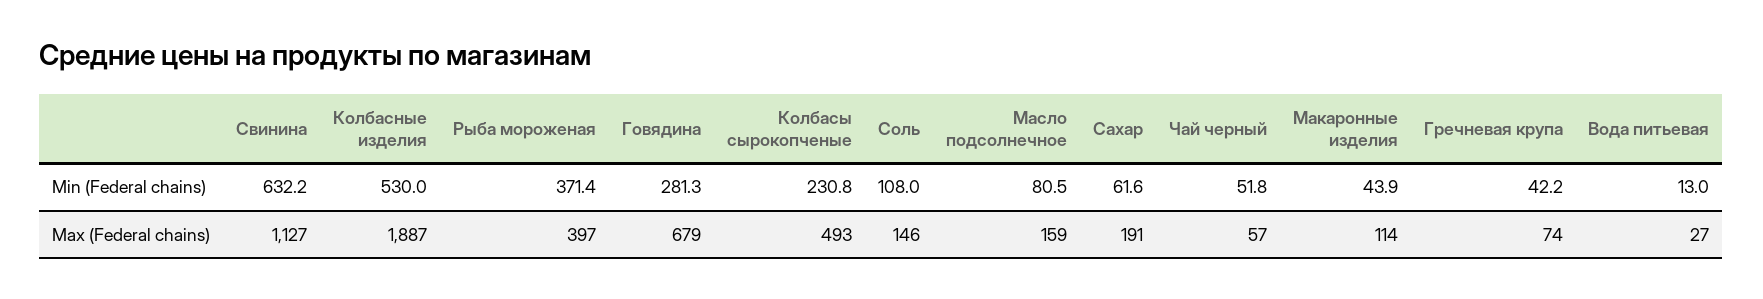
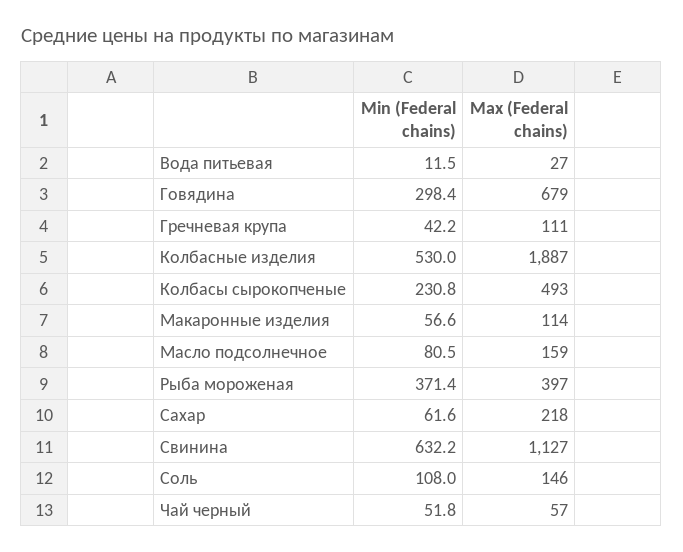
  {
    "Свинина": {
      "Min (Federal chains)": 632.2,
      "Max (Federal chains)": 1127
    },
    "Колбасные изделия": {
      "Min (Federal chains)": 530,
      "Max (Federal chains)": 1887
    },
    "Рыба мороженая": {
      "Min (Federal chains)": 371.4,
      "Max (Federal chains)": 397
    },
    "Говядина": {
-     "Min (Federal chains)": 281.3,
+     "Min (Federal chains)": 298.4,
      "Max (Federal chains)": 679
    },
    "Колбасы сырокопченые": {
      "Min (Federal chains)": 230.8,
      "Max (Federal chains)": 493
    },
    "Соль": {
      "Min (Federal chains)": 108,
      "Max (Federal chains)": 146
    },
    "Масло подсолнечное": {
      "Min (Federal chains)": 80.5,
      "Max (Federal chains)": 159
    },
    "Сахар": {
      "Min (Federal chains)": 61.6,
-     "Max (Federal chains)": 191
+     "Max (Federal chains)": 218
    },
    "Чай черный": {
      "Min (Federal chains)": 51.8,
      "Max (Federal chains)": 57
    },
    "Макаронные изделия": {
-     "Min (Federal chains)": 43.9,
+     "Min (Federal chains)": 56.6,
      "Max (Federal chains)": 114
    },
    "Гречневая крупа": {
      "Min (Federal chains)": 42.2,
-     "Max (Federal chains)": 74
+     "Max (Federal chains)": 111
    },
    "Вода питьевая": {
-     "Min (Federal chains)": 13,
+     "Min (Federal chains)": 11.5,
      "Max (Federal chains)": 27
    }
  }

